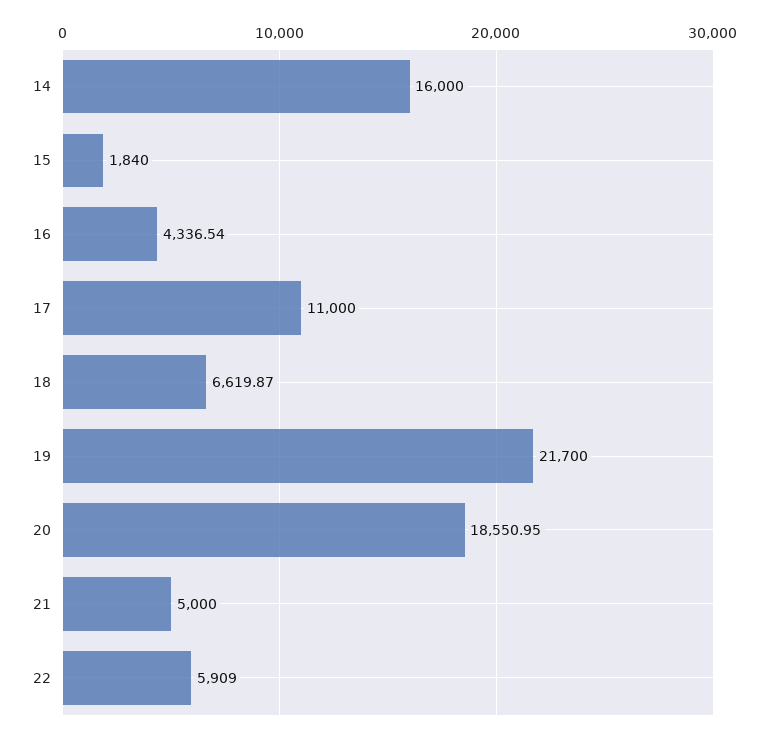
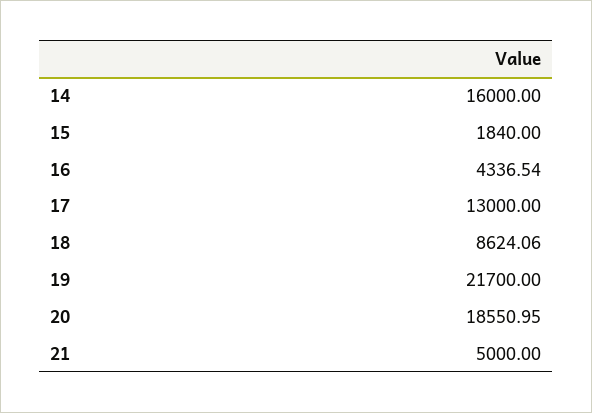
  {
    "14": 16000,
    "15": 1840,
    "16": 4336.54,
-   "17": 11000,
+   "17": 13000,
-   "18": 6619.87,
+   "18": 8624.06,
    "19": 21700,
    "20": 18550.95,
-   "21": 5000,
+   "21": 5000
-   "22": 5909
  }

